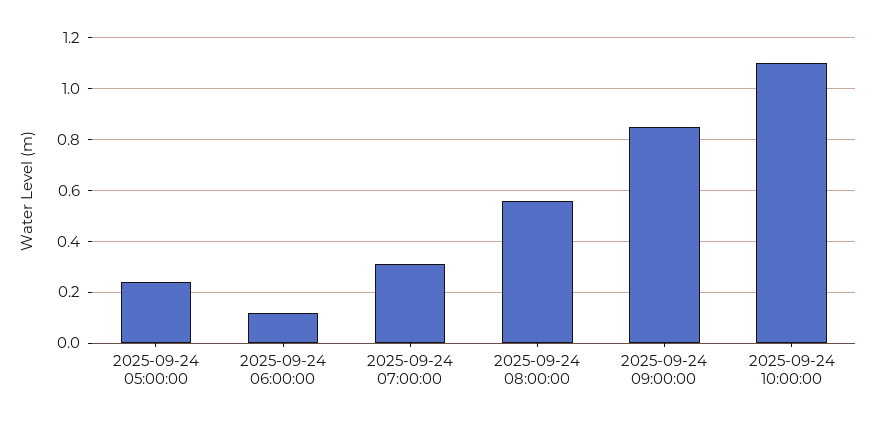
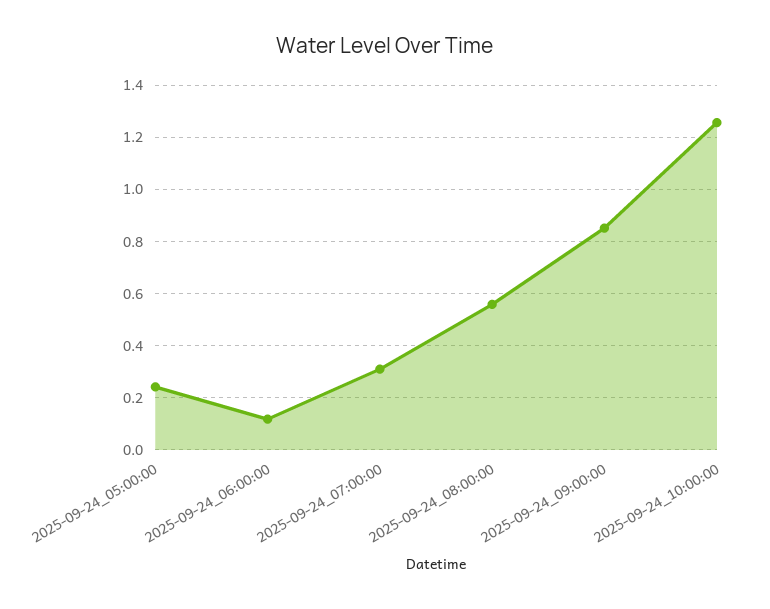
  {
    "2025-09-24 05:00:00": 0.25,
    "2025-09-24 06:00:00": 0.125,
    "2025-09-24 07:00:00": 0.3,
    "2025-09-24 08:00:00": 0.55,
    "2025-09-24 09:00:00": 0.85,
-   "2025-09-24 10:00:00": 1.1
+   "2025-09-24 10:00:00": 1.25
  }

